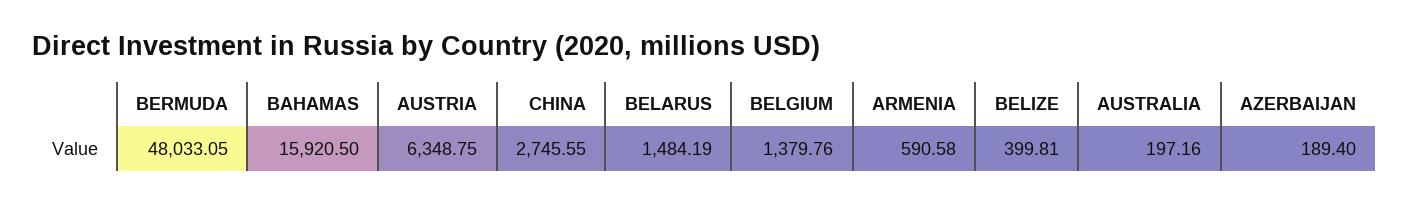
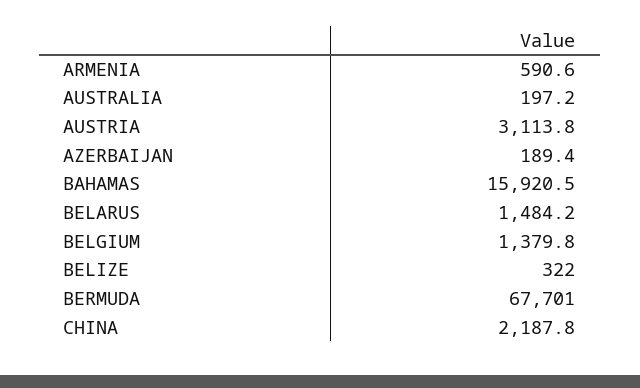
  {
-   "BERMUDA": 48033.05,
+   "BERMUDA": 67701,
    "BAHAMAS": 15920.5,
-   "AUSTRIA": 6348.75,
+   "AUSTRIA": 3113.8,
-   "CHINA": 2745.55,
+   "CHINA": 2187.8,
    "BELARUS": 1484.19,
    "BELGIUM": 1379.76,
    "ARMENIA": 590.58,
-   "BELIZE": 399.81,
+   "BELIZE": 322,
    "AUSTRALIA": 197.16,
    "AZERBAIJAN": 189.4
  }

